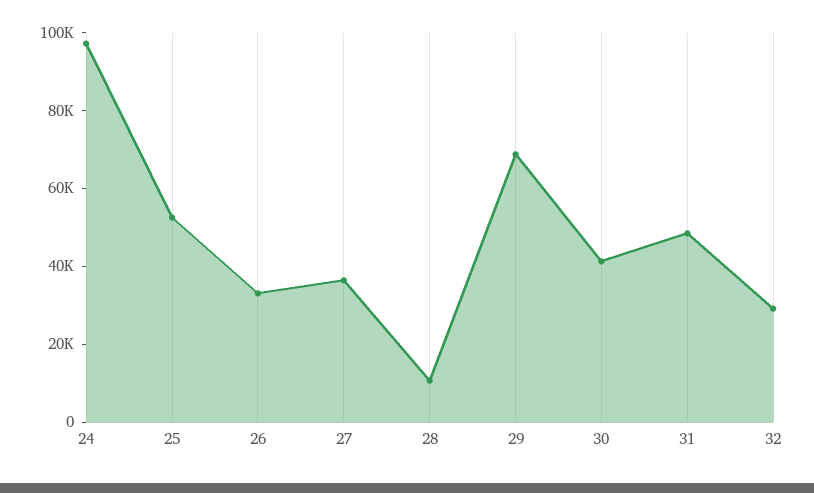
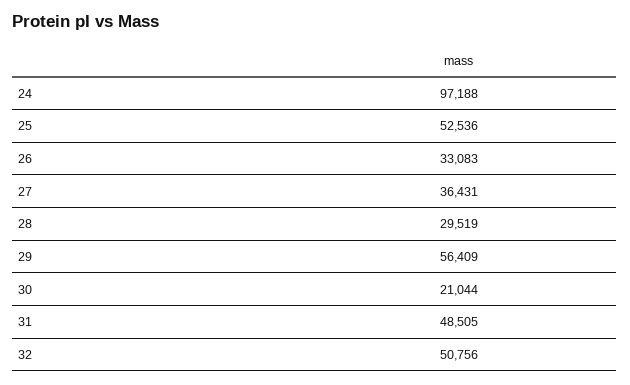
  {
    "24": 97188,
    "25": 52536,
    "26": 33083,
    "27": 36431,
-   "28": 10000,
+   "28": 29519,
-   "29": 70000,
+   "29": 56409,
-   "30": 40000,
+   "30": 21044,
    "31": 48505,
-   "32": 30000
+   "32": 50756
  }

